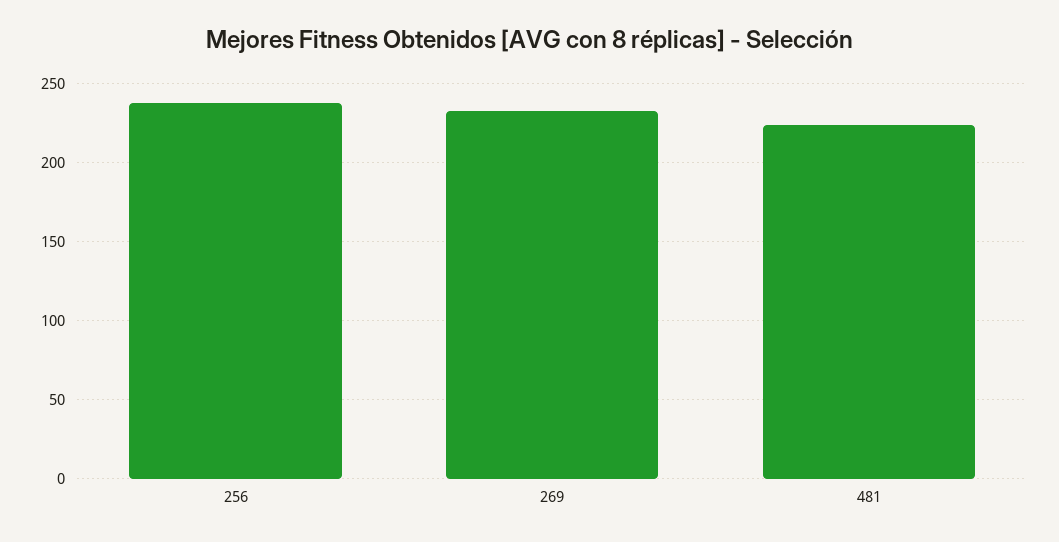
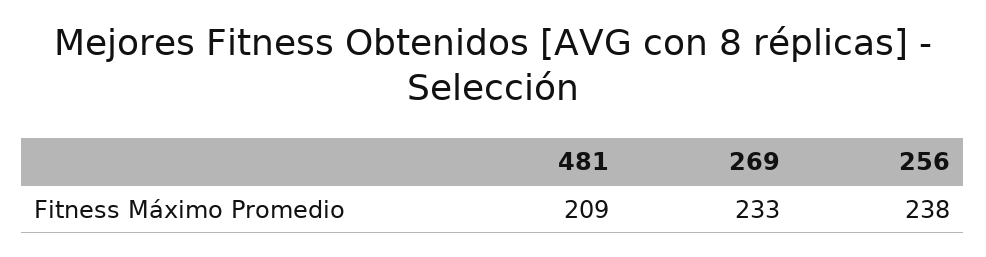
  {
    "256": 238,
    "269": 233,
-   "481": 225
+   "481": 209
  }

